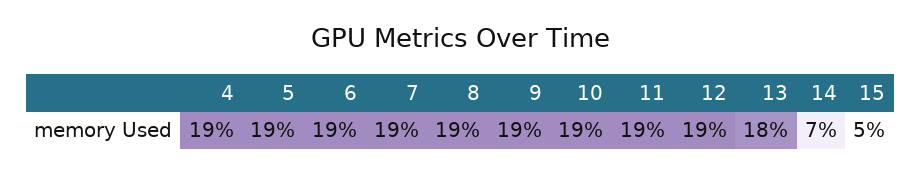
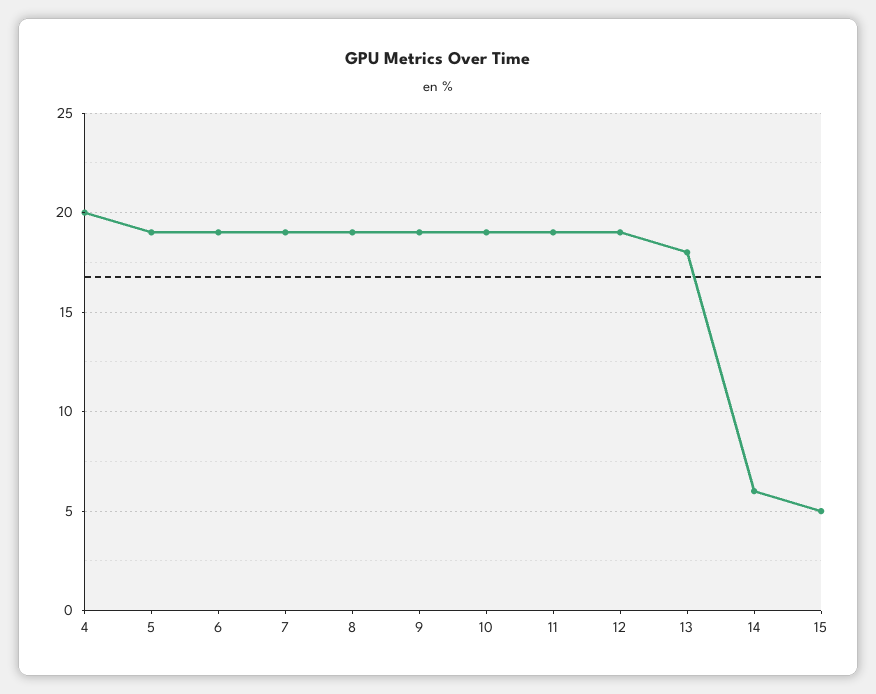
  {
-   "4": 19,
+   "4": 20,
    "5": 19,
    "6": 19,
    "7": 19,
    "8": 19,
    "9": 19,
    "10": 19,
    "11": 19,
    "12": 19,
    "13": 18,
-   "14": 7,
+   "14": 6,
    "15": 5
  }

